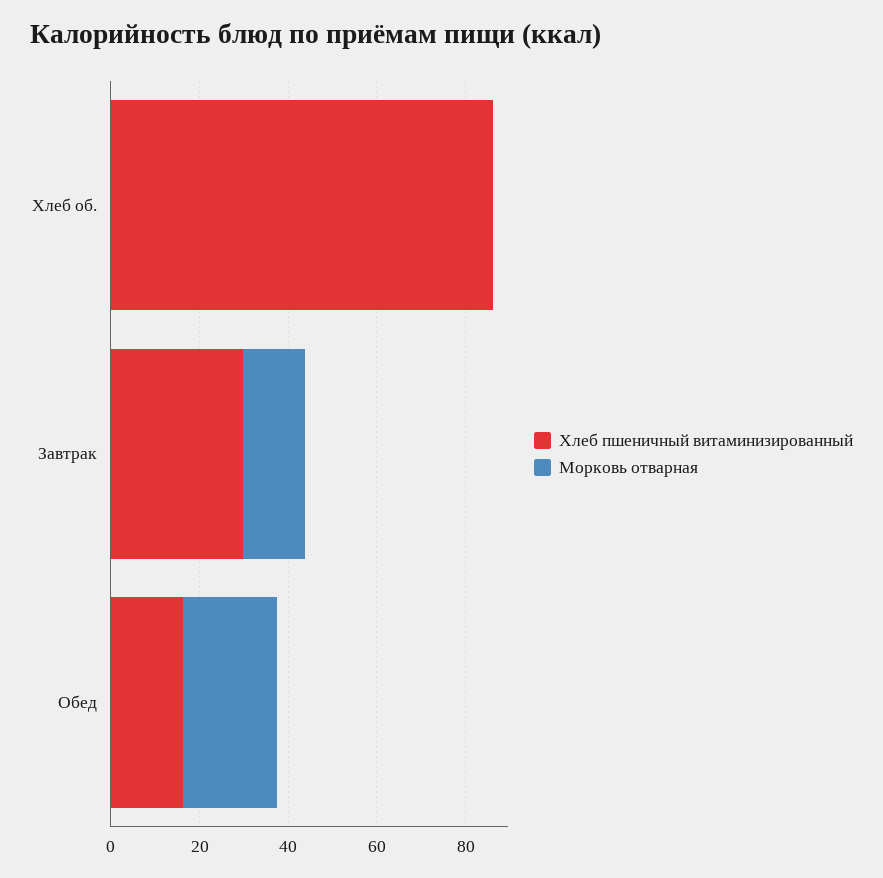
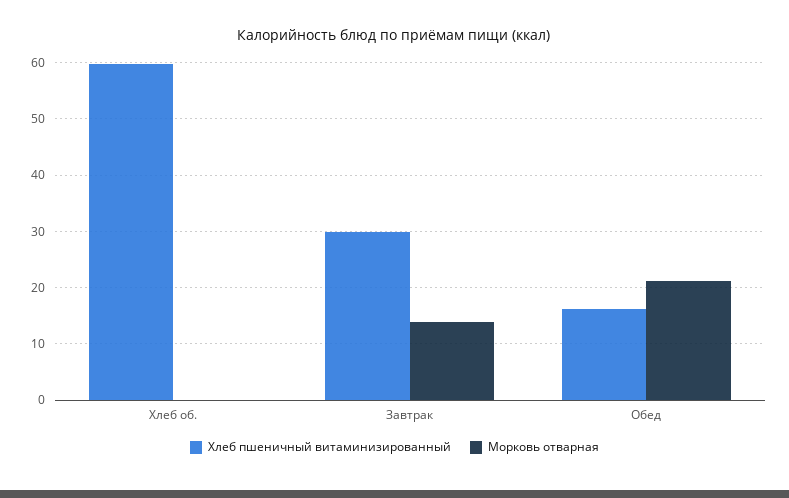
  {
    "Хлеб пшеничный витаминизированный": {
-     "Хлеб об.": 85,
+     "Хлеб об.": 60,
      "Завтрак": 30,
      "Обед": 16
    },
    "Морковь отварная": {
      "Хлеб об.": 0,
      "Завтрак": 14,
      "Обед": 22
    }
  }

